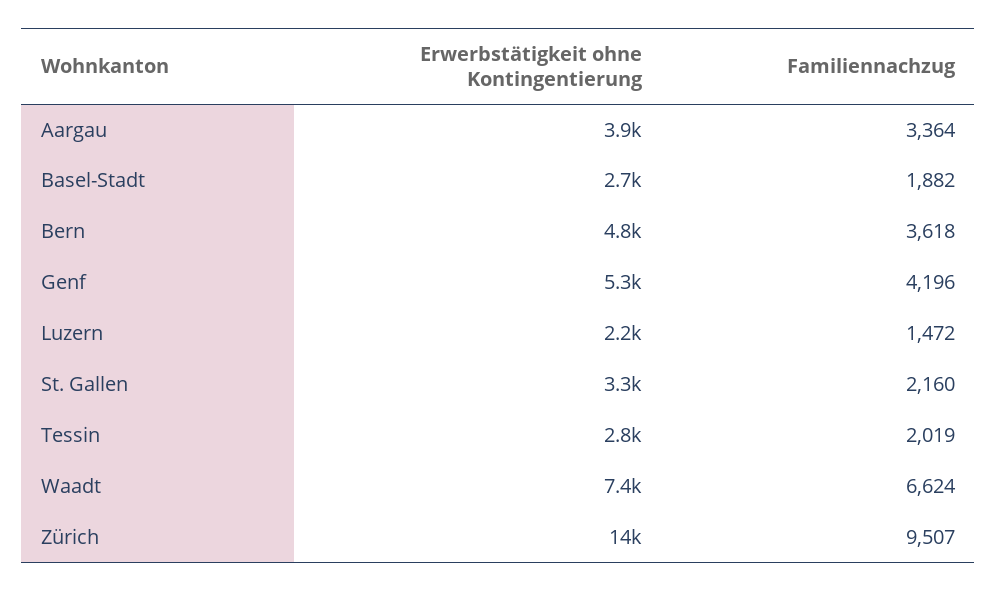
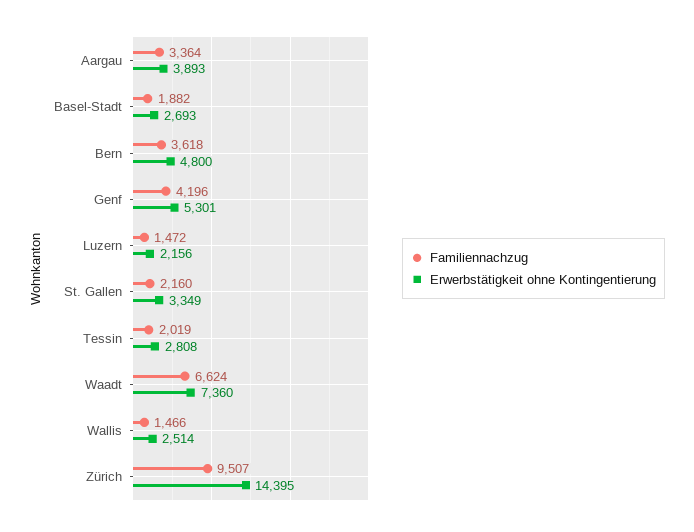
  {
    "Erwerbstätigkeit ohne Kontingentierung": {
      "Aargau": 3893,
      "Basel-Stadt": 2693,
      "Bern": 4800,
      "Genf": 5301,
      "Luzern": 2156,
      "St. Gallen": 3349,
      "Tessin": 2808,
      "Waadt": 7360,
-     "Zürich": 14395
+     "Zürich": 14395,
+     "Wallis": 2514
    },
    "Familiennachzug": {
      "Aargau": 3364,
      "Basel-Stadt": 1882,
      "Bern": 3618,
      "Genf": 4196,
      "Luzern": 1472,
      "St. Gallen": 2160,
      "Tessin": 2019,
      "Waadt": 6624,
-     "Zürich": 9507
+     "Zürich": 9507,
+     "Wallis": 1466
    }
  }

